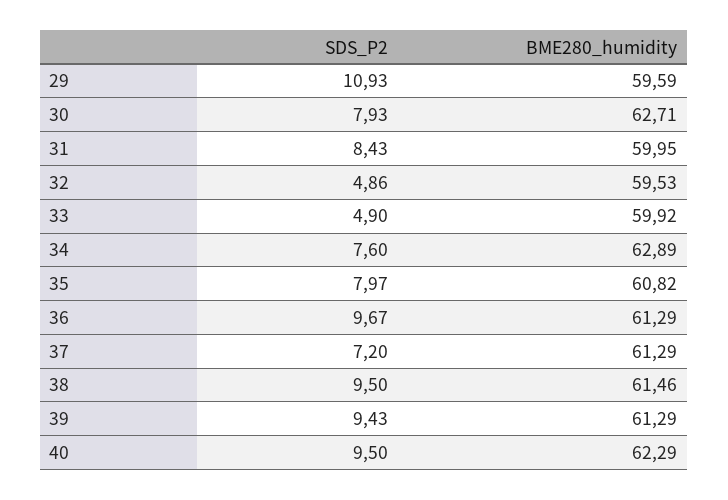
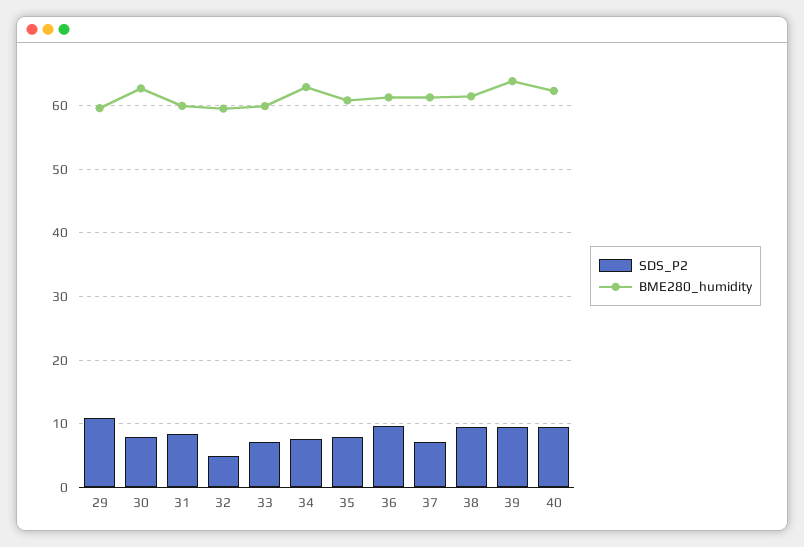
  {
    "SDS_P2": {
      "29": 10.93,
      "30": 7.93,
      "31": 8.43,
      "32": 4.86,
-     "33": 4.9,
+     "33": 7,
      "34": 7.6,
      "35": 7.97,
      "36": 9.67,
      "37": 7.2,
      "38": 9.5,
      "39": 9.43,
      "40": 9.5
    },
    "BME280_humidity": {
      "29": 59.59,
      "30": 62.71,
      "31": 59.95,
      "32": 59.53,
      "33": 59.92,
      "34": 62.89,
      "35": 60.82,
      "36": 61.29,
      "37": 61.29,
      "38": 61.46,
-     "39": 61.29,
+     "39": 64,
      "40": 62.29
    }
  }

